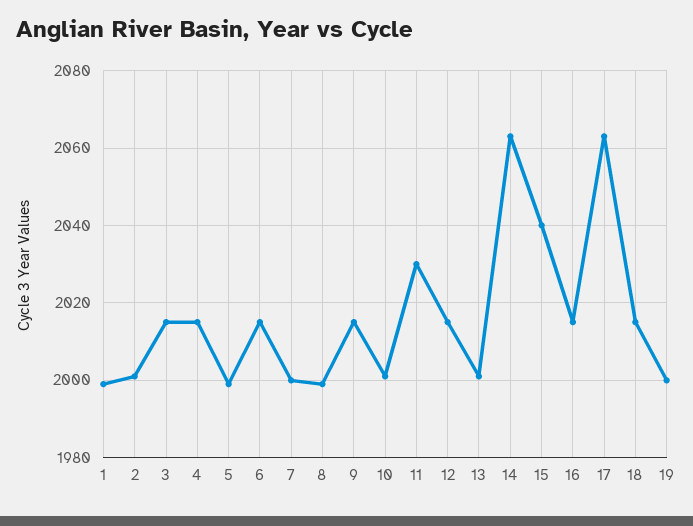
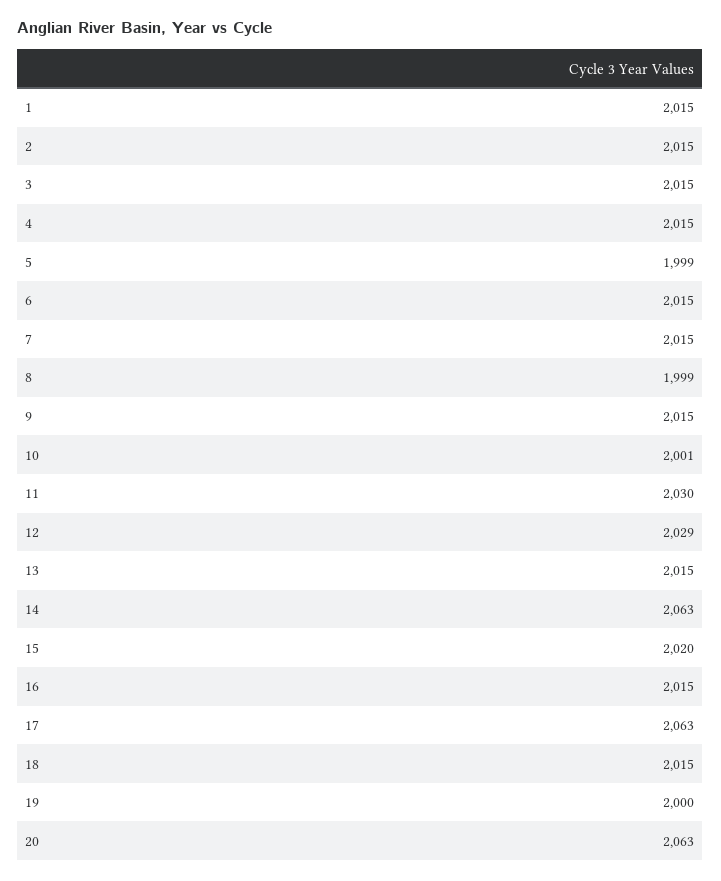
  {
-   "1": 2000,
+   "1": 2015,
-   "2": 2000,
+   "2": 2015,
    "3": 2015,
    "4": 2015,
    "5": 1999,
    "6": 2015,
-   "7": 2000,
+   "7": 2015,
    "8": 1999,
    "9": 2015,
    "10": 2001,
    "11": 2030,
-   "12": 2015,
+   "12": 2029,
-   "13": 2000,
+   "13": 2015,
    "14": 2063,
-   "15": 2040,
+   "15": 2020,
    "16": 2015,
    "17": 2063,
    "18": 2015,
-   "19": 2000
+   "19": 2000,
+   "20": 2063
  }

